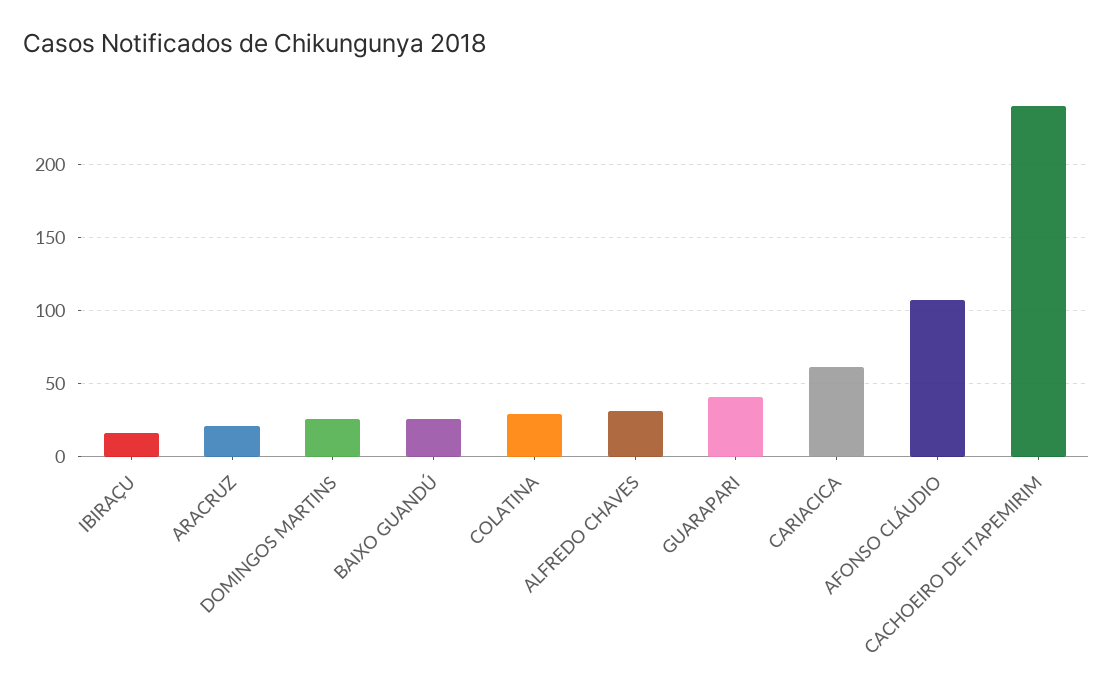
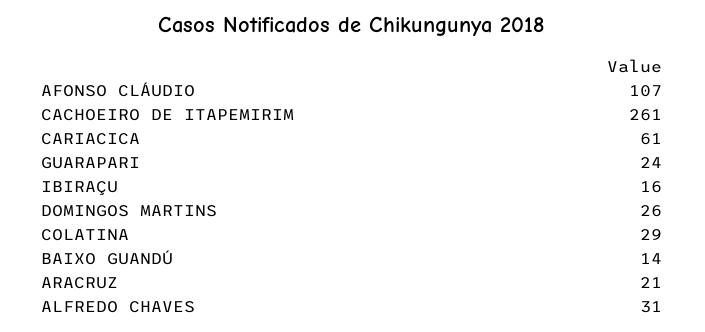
  {
    "IBIRAÇU": 16,
    "ARACRUZ": 21,
    "DOMINGOS MARTINS": 26,
-   "BAIXO GUANDÚ": 25,
+   "BAIXO GUANDÚ": 14,
    "COLATINA": 29,
    "ALFREDO CHAVES": 31,
-   "GUARAPARI": 40,
+   "GUARAPARI": 24,
    "CARIACICA": 61,
    "AFONSO CLÁUDIO": 107,
-   "CACHOEIRO DE ITAPEMIRIM": 240
+   "CACHOEIRO DE ITAPEMIRIM": 261
  }

